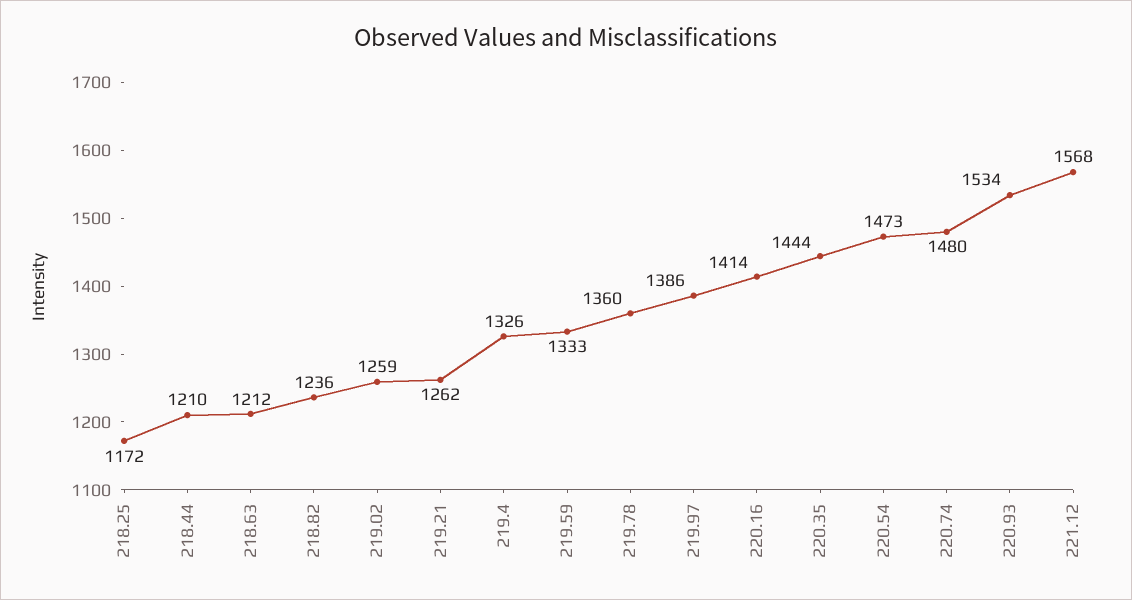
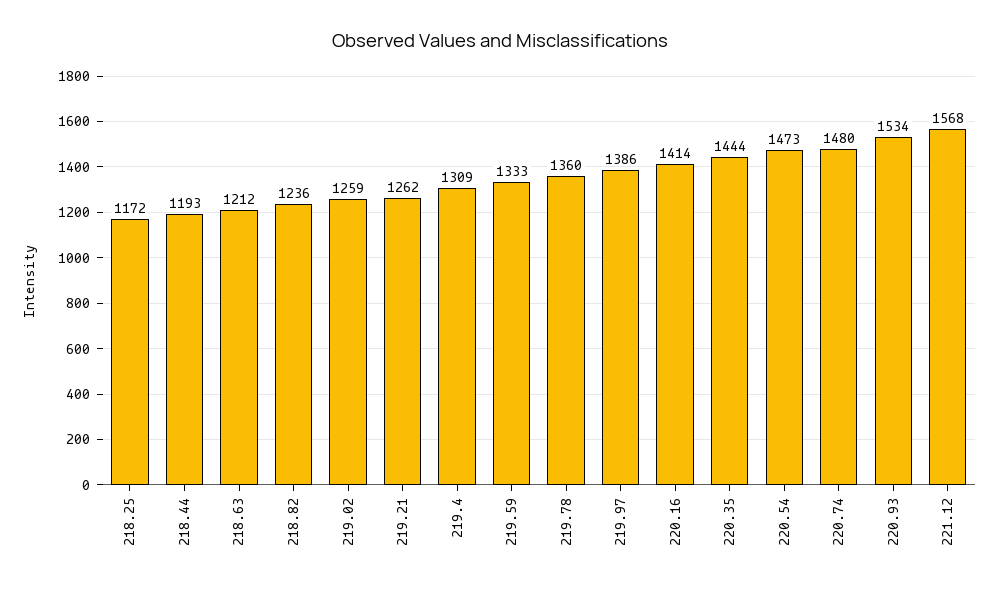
  {
    "218.25": 1172,
-   "218.44": 1210,
+   "218.44": 1193,
    "218.63": 1212,
    "218.82": 1236,
    "219.02": 1259,
    "219.21": 1262,
-   "219.4": 1326,
+   "219.4": 1309,
    "219.59": 1333,
    "219.78": 1360,
    "219.97": 1386,
    "220.16": 1414,
    "220.35": 1444,
    "220.54": 1473,
    "220.74": 1480,
    "220.93": 1534,
    "221.12": 1568
  }

